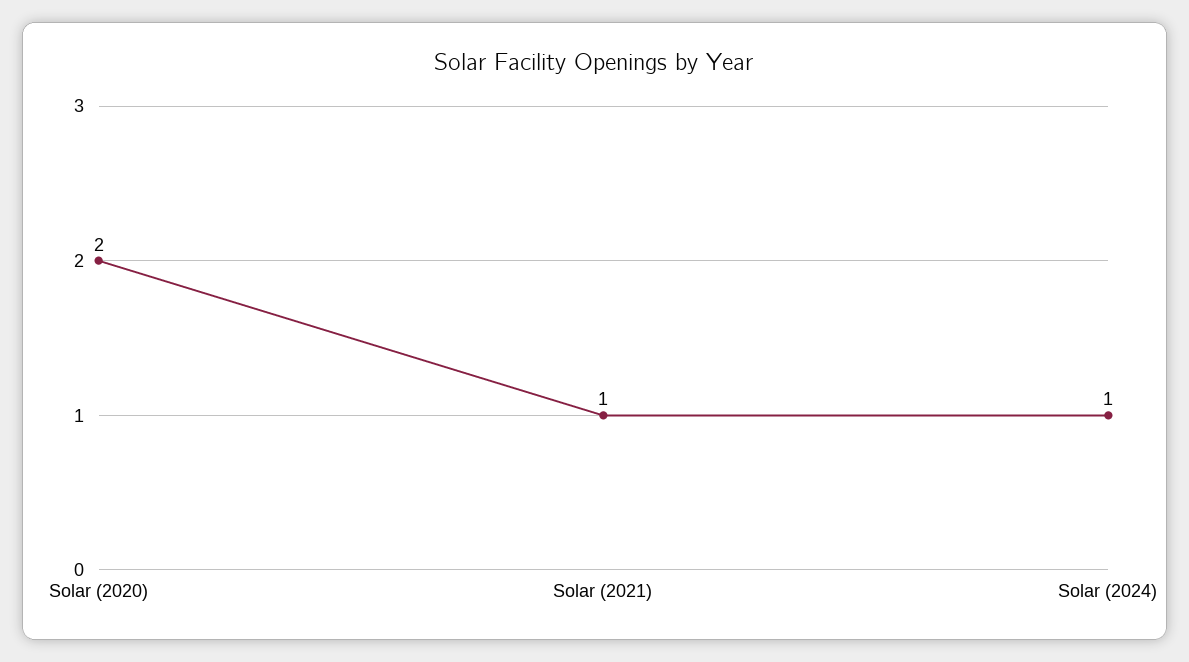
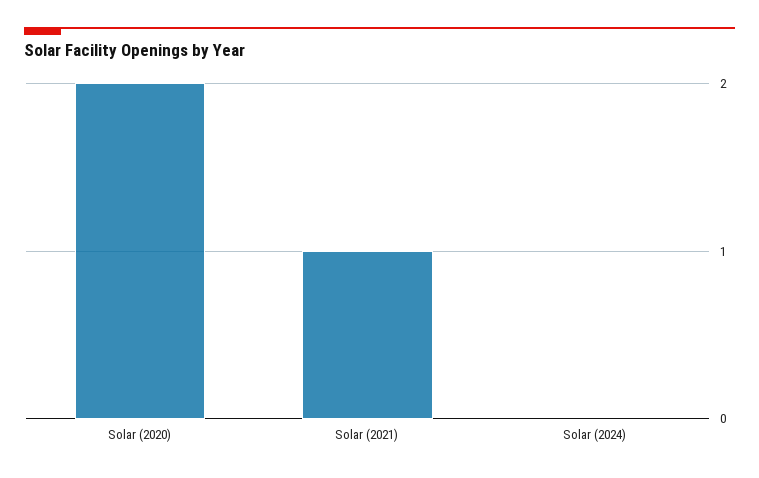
  {
    "Solar (2020)": 2,
    "Solar (2021)": 1,
-   "Solar (2024)": 1
+   "Solar (2024)": 0
  }

